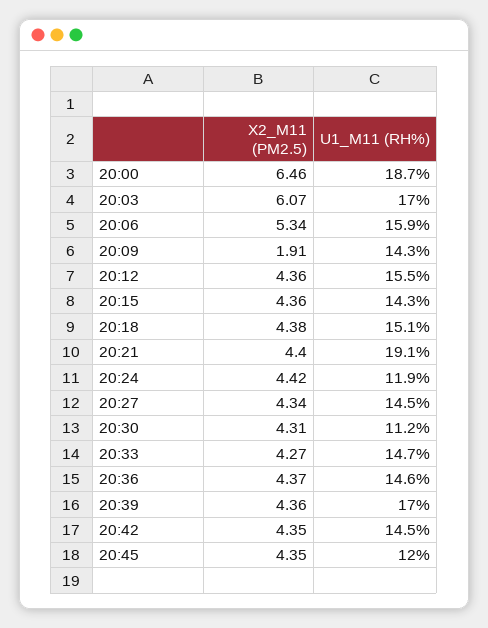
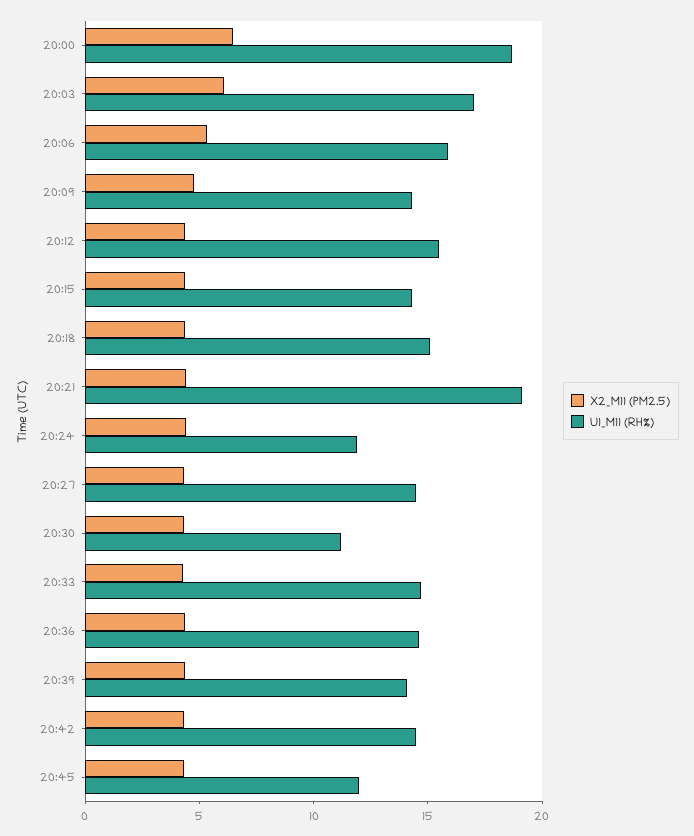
  {
    "X2_M11 (PM2.5)": {
      "20:00": 6.46,
      "20:03": 6.07,
      "20:06": 5.34,
-     "20:09": 1.91,
+     "20:09": 5,
      "20:12": 4.36,
      "20:15": 4.36,
      "20:18": 4.38,
      "20:21": 4.4,
      "20:24": 4.42,
      "20:27": 4.34,
      "20:30": 4.31,
      "20:33": 4.27,
      "20:36": 4.37,
      "20:39": 4.36,
      "20:42": 4.35,
      "20:45": 4.35
    },
    "U1_M11 (RH%)": {
      "20:00": 18.7,
      "20:03": 17,
      "20:06": 15.9,
      "20:09": 14.3,
      "20:12": 15.5,
      "20:15": 14.3,
      "20:18": 15.1,
      "20:21": 19.1,
      "20:24": 11.9,
      "20:27": 14.5,
      "20:30": 11.2,
      "20:33": 14.7,
      "20:36": 14.6,
-     "20:39": 17,
+     "20:39": 14,
      "20:42": 14.5,
      "20:45": 12
    }
  }

